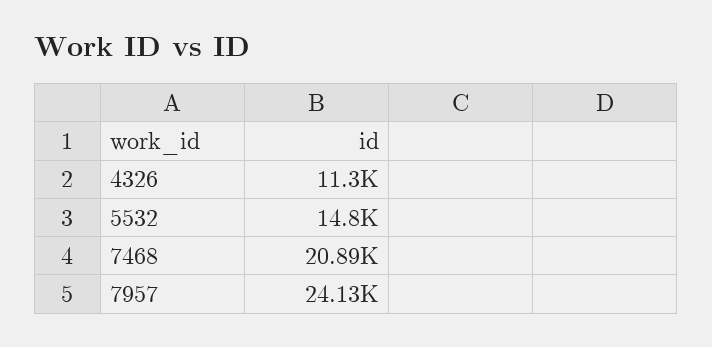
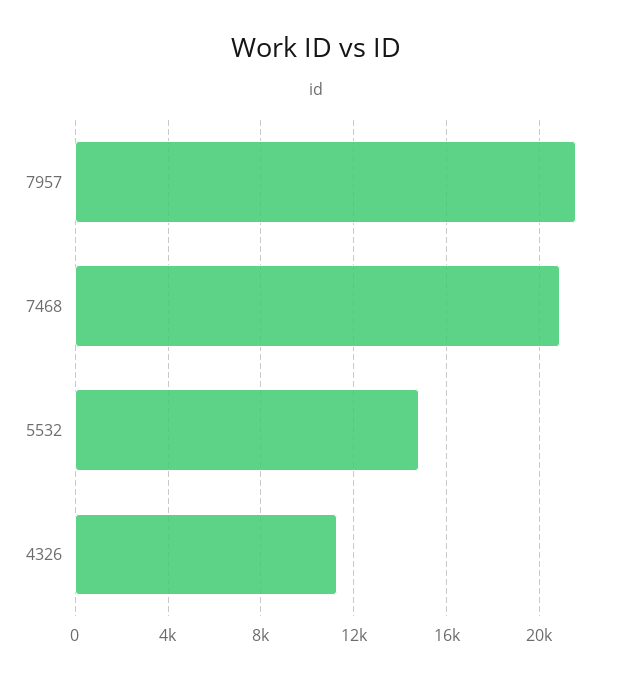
  {
    "4326": 11300,
    "5532": 14800,
    "7468": 20890,
-   "7957": 24130
+   "7957": 21500
  }

